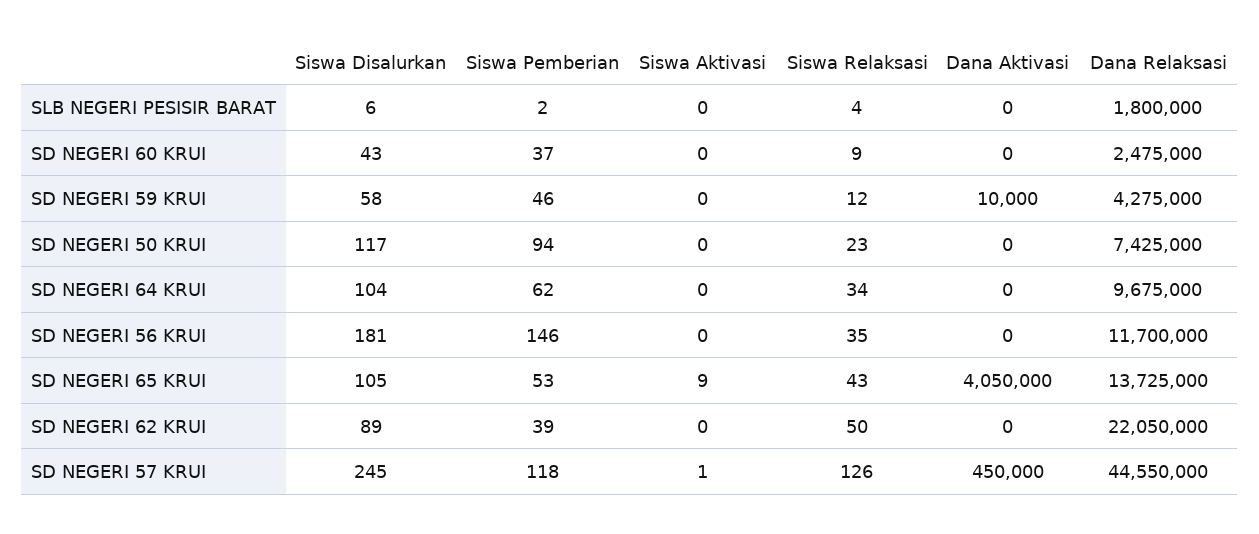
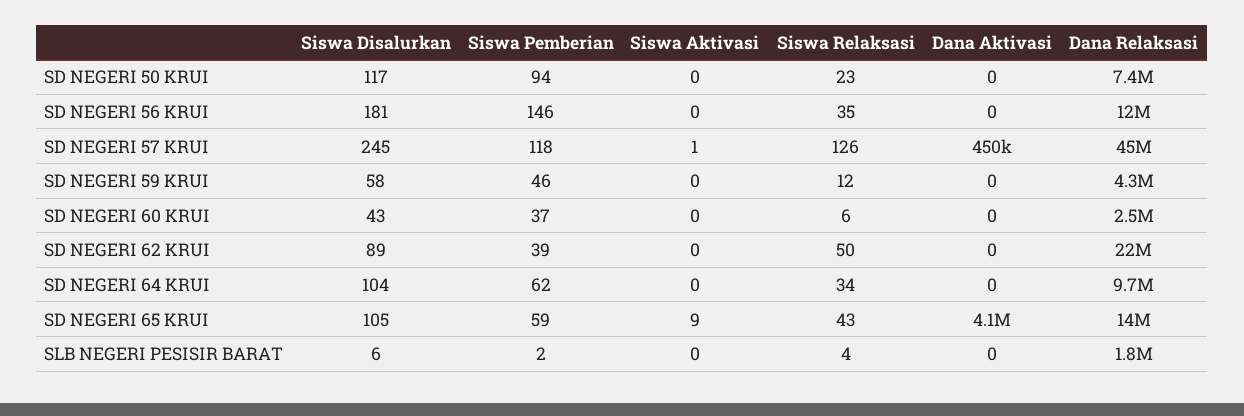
  {
    "Siswa Disalurkan": {
      "SLB NEGERI PESISIR BARAT": 6,
      "SD NEGERI 60 KRUI": 43,
      "SD NEGERI 59 KRUI": 58,
      "SD NEGERI 50 KRUI": 117,
      "SD NEGERI 64 KRUI": 104,
      "SD NEGERI 56 KRUI": 181,
      "SD NEGERI 65 KRUI": 105,
      "SD NEGERI 62 KRUI": 89,
      "SD NEGERI 57 KRUI": 245
    },
    "Siswa Pemberian": {
      "SLB NEGERI PESISIR BARAT": 2,
      "SD NEGERI 60 KRUI": 37,
      "SD NEGERI 59 KRUI": 46,
      "SD NEGERI 50 KRUI": 94,
      "SD NEGERI 64 KRUI": 62,
      "SD NEGERI 56 KRUI": 146,
-     "SD NEGERI 65 KRUI": 53,
+     "SD NEGERI 65 KRUI": 59,
      "SD NEGERI 62 KRUI": 39,
      "SD NEGERI 57 KRUI": 118
    },
    "Siswa Aktivasi": {
      "SLB NEGERI PESISIR BARAT": 0,
      "SD NEGERI 60 KRUI": 0,
      "SD NEGERI 59 KRUI": 0,
      "SD NEGERI 50 KRUI": 0,
      "SD NEGERI 64 KRUI": 0,
      "SD NEGERI 56 KRUI": 0,
      "SD NEGERI 65 KRUI": 9,
      "SD NEGERI 62 KRUI": 0,
      "SD NEGERI 57 KRUI": 1
    },
    "Siswa Relaksasi": {
      "SLB NEGERI PESISIR BARAT": 4,
-     "SD NEGERI 60 KRUI": 9,
+     "SD NEGERI 60 KRUI": 6,
      "SD NEGERI 59 KRUI": 12,
      "SD NEGERI 50 KRUI": 23,
      "SD NEGERI 64 KRUI": 34,
      "SD NEGERI 56 KRUI": 35,
      "SD NEGERI 65 KRUI": 43,
      "SD NEGERI 62 KRUI": 50,
      "SD NEGERI 57 KRUI": 126
    },
    "Dana Aktivasi": {
      "SLB NEGERI PESISIR BARAT": 0,
      "SD NEGERI 60 KRUI": 0,
-     "SD NEGERI 59 KRUI": 10000,
+     "SD NEGERI 59 KRUI": 0,
      "SD NEGERI 50 KRUI": 0,
      "SD NEGERI 64 KRUI": 0,
      "SD NEGERI 56 KRUI": 0,
      "SD NEGERI 65 KRUI": 4050000,
      "SD NEGERI 62 KRUI": 0,
      "SD NEGERI 57 KRUI": 450000
    },
    "Dana Relaksasi": {
      "SLB NEGERI PESISIR BARAT": 1800000,
      "SD NEGERI 60 KRUI": 2475000,
      "SD NEGERI 59 KRUI": 4275000,
      "SD NEGERI 50 KRUI": 7425000,
      "SD NEGERI 64 KRUI": 9675000,
      "SD NEGERI 56 KRUI": 11700000,
      "SD NEGERI 65 KRUI": 13725000,
      "SD NEGERI 62 KRUI": 22050000,
      "SD NEGERI 57 KRUI": 44550000
    }
  }

